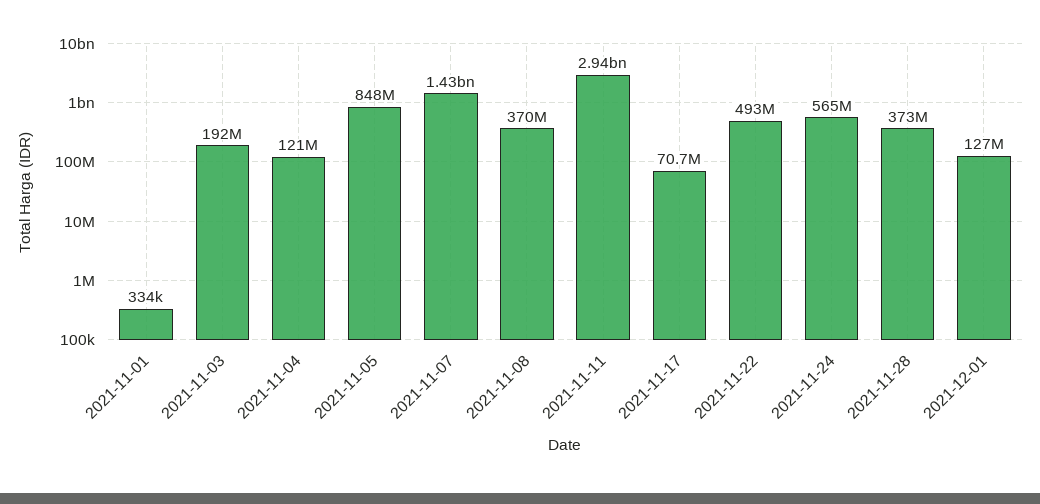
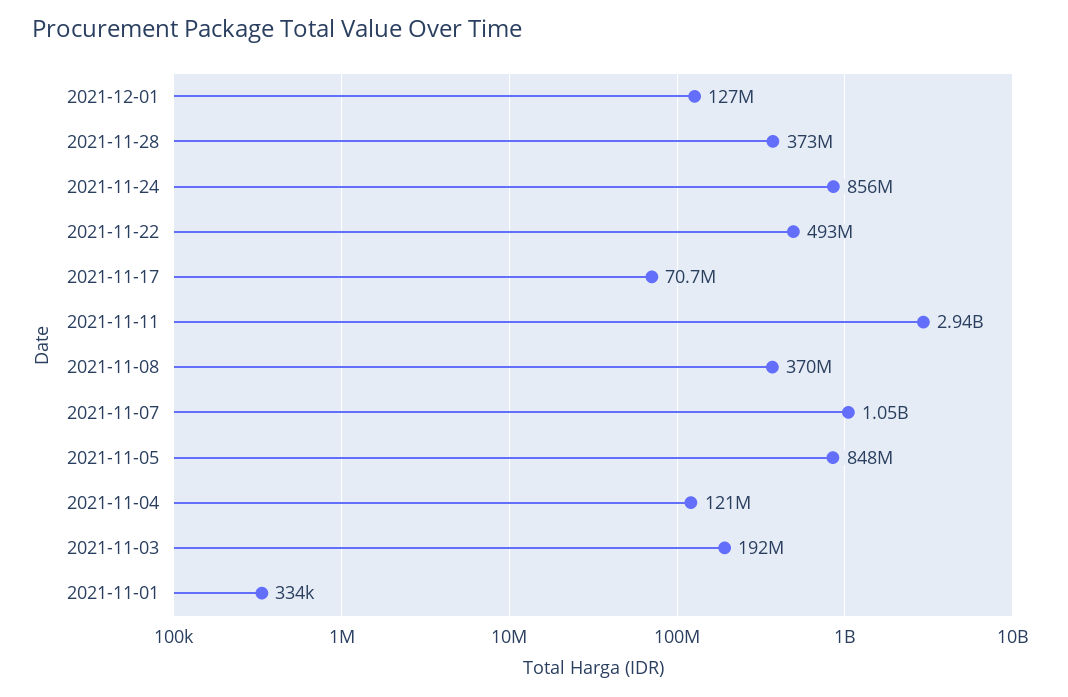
  {
    "2021-11-01": 334000,
    "2021-11-03": 192000000,
    "2021-11-04": 121000000,
    "2021-11-05": 848000000,
-   "2021-11-07": 1430000000,
+   "2021-11-07": 1050000000,
    "2021-11-08": 370000000,
    "2021-11-11": 2940000000,
    "2021-11-17": 70700000,
    "2021-11-22": 493000000,
-   "2021-11-24": 565000000,
+   "2021-11-24": 856000000,
    "2021-11-28": 373000000,
    "2021-12-01": 127000000
  }

